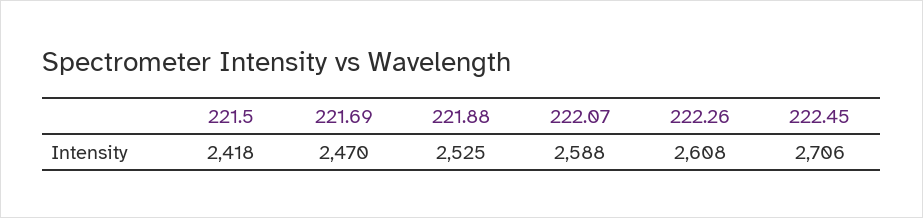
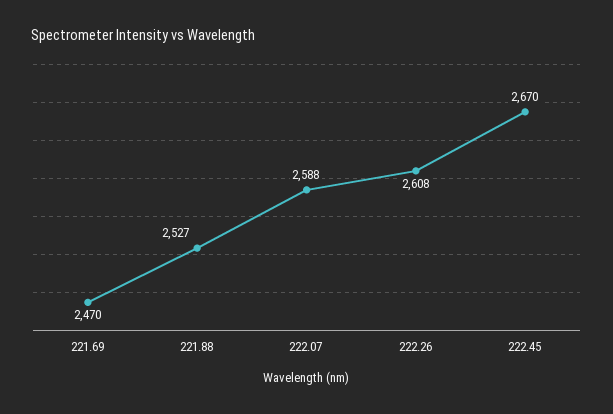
  {
-   "221.5": 2418,
    "221.69": 2470,
-   "221.88": 2525,
+   "221.88": 2527,
    "222.07": 2588,
    "222.26": 2608,
-   "222.45": 2706
+   "222.45": 2670
  }

